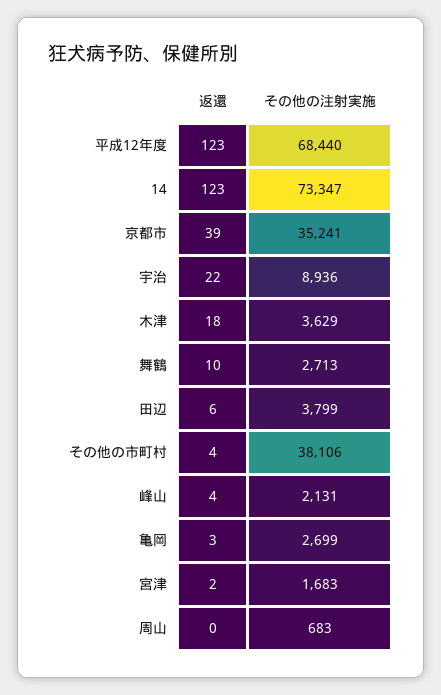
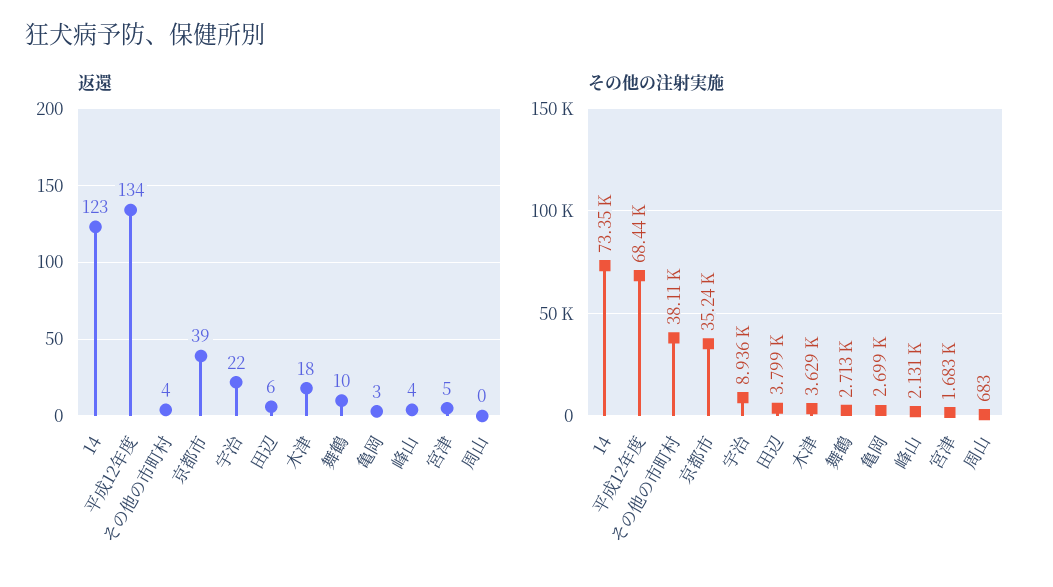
  {
    "返還": {
-     "平成12年度": 123,
+     "平成12年度": 134,
      "14": 123,
      "京都市": 39,
      "宇治": 22,
      "木津": 18,
      "舞鶴": 10,
      "田辺": 6,
      "その他の市町村": 4,
      "峰山": 4,
      "亀岡": 3,
-     "宮津": 2,
+     "宮津": 5,
      "周山": 0
    },
    "その他の注射実施": {
      "平成12年度": 68440,
      "14": 73347,
      "京都市": 35241,
      "宇治": 8936,
      "木津": 3629,
      "舞鶴": 2713,
      "田辺": 3799,
      "その他の市町村": 38106,
      "峰山": 2131,
      "亀岡": 2699,
      "宮津": 1683,
      "周山": 683
    }
  }

